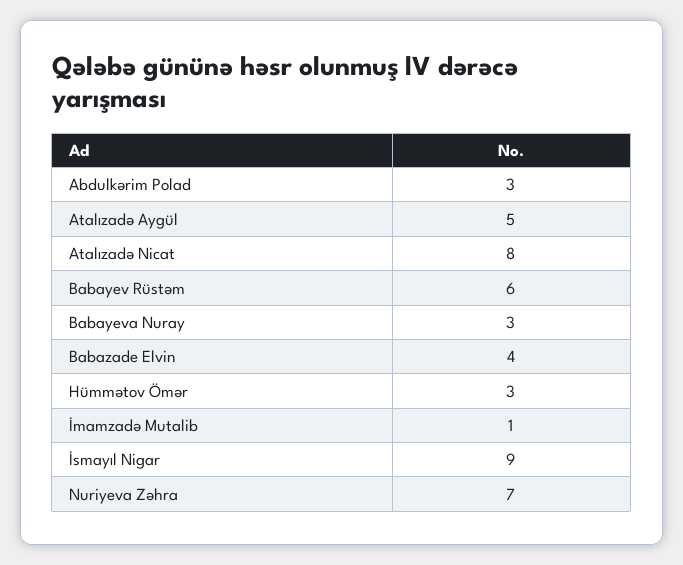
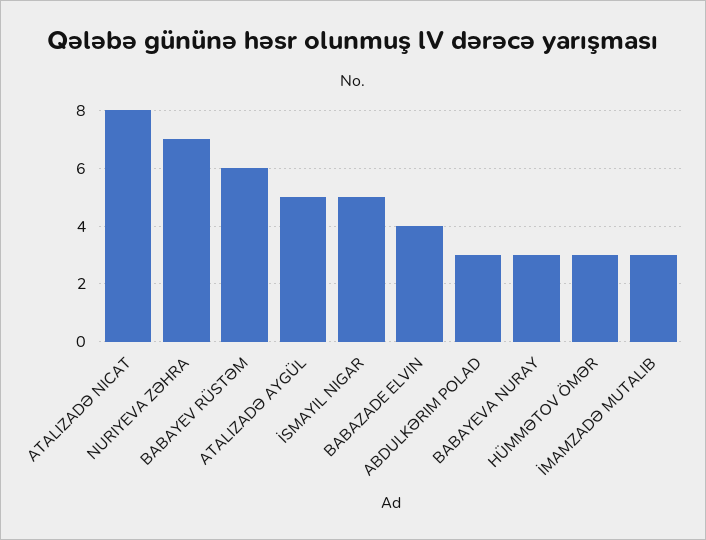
  {
    "Abdulkərim Polad": 3,
    "Atalızadə Aygül": 5,
    "Atalızadə Nicat": 8,
    "Babayev Rüstəm": 6,
    "Babayeva Nuray": 3,
    "Babazade Elvin": 4,
    "Hümmətov Ömər": 3,
-   "İmamzadə Mutalib": 1,
+   "İmamzadə Mutalib": 3,
-   "İsmayıl Nigar": 9,
+   "İsmayıl Nigar": 5,
    "Nuriyeva Zəhra": 7
  }

